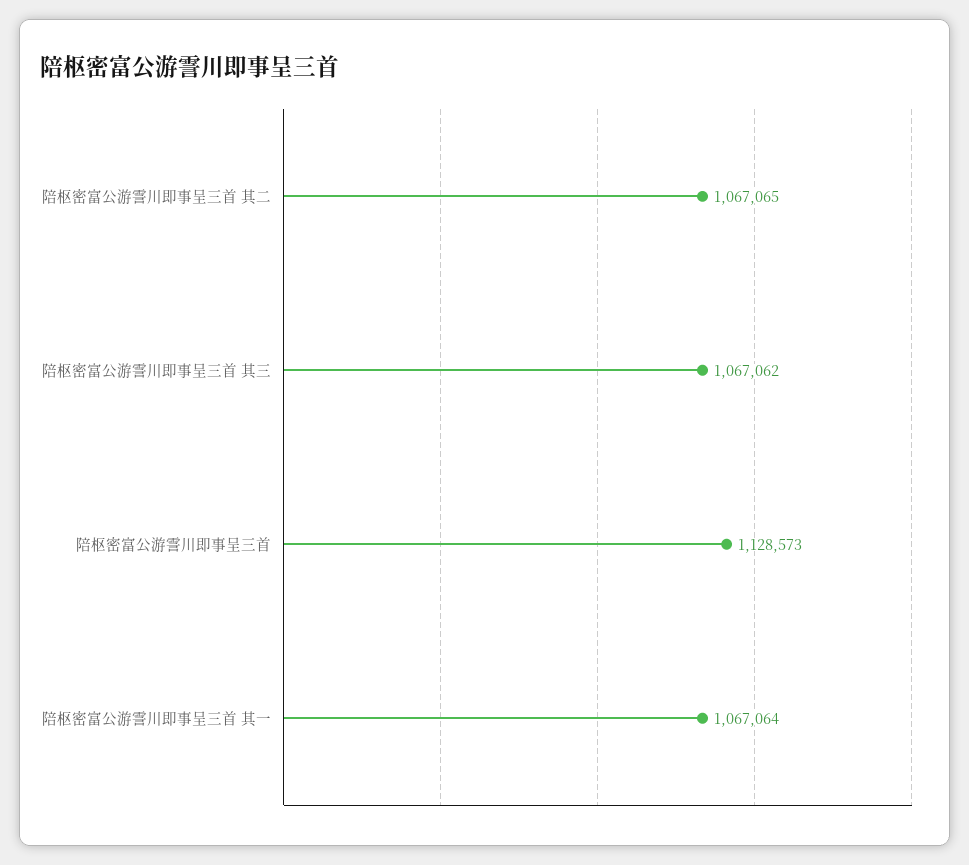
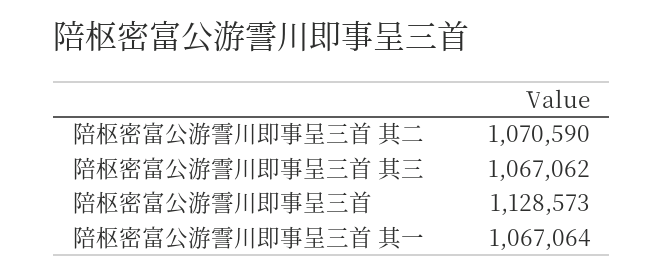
  {
-   "陪枢密富公游霅川即事呈三首 其二": 1067065,
+   "陪枢密富公游霅川即事呈三首 其二": 1070590,
    "陪枢密富公游霅川即事呈三首 其三": 1067062,
    "陪枢密富公游霅川即事呈三首": 1128573,
    "陪枢密富公游霅川即事呈三首 其一": 1067064
  }

